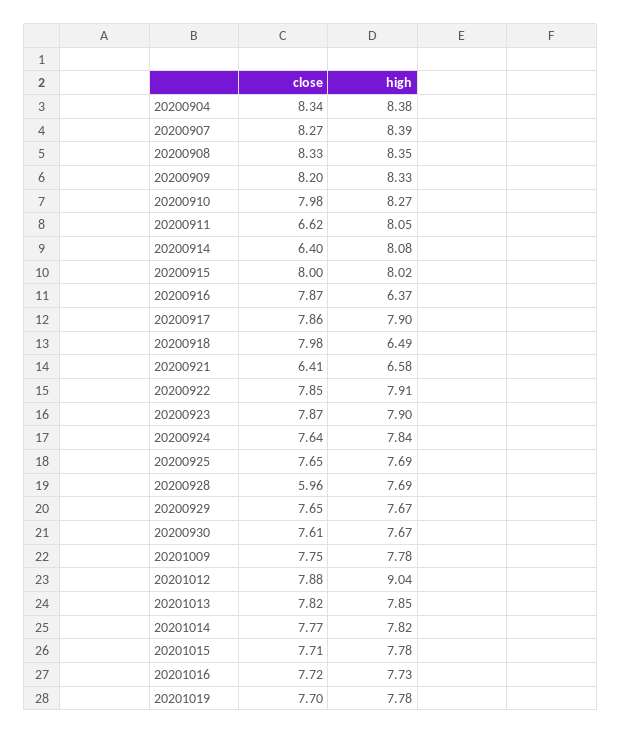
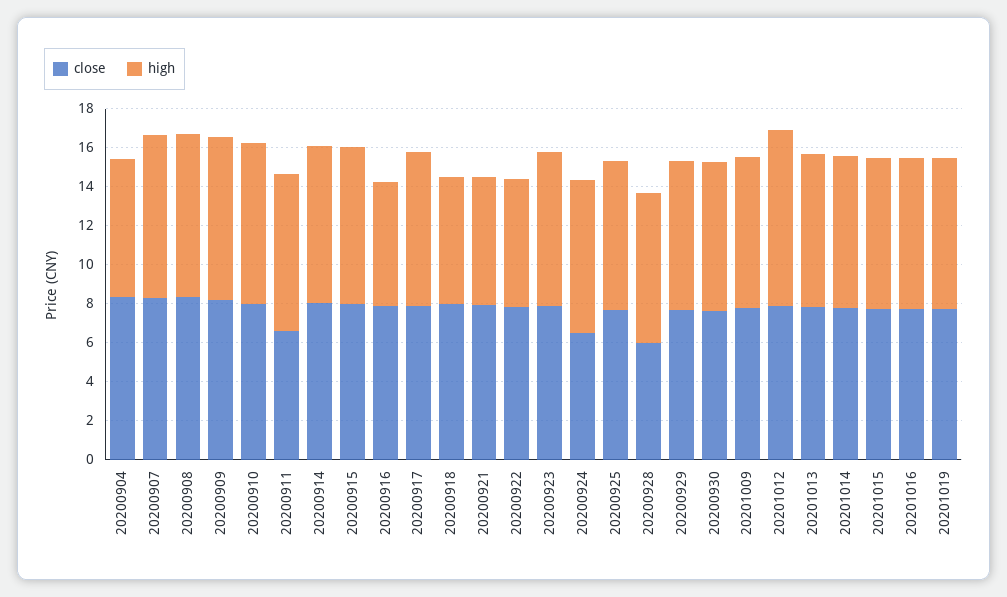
  {
    "close": {
      "20200904": 8.34,
      "20200907": 8.27,
      "20200908": 8.33,
      "20200909": 8.2,
      "20200910": 7.98,
      "20200911": 6.62,
-     "20200914": 6.4,
+     "20200914": 8,
      "20200915": 8,
      "20200916": 7.87,
      "20200917": 7.86,
      "20200918": 7.98,
-     "20200921": 6.41,
+     "20200921": 8,
      "20200922": 7.85,
      "20200923": 7.87,
-     "20200924": 7.64,
+     "20200924": 6.5,
      "20200925": 7.65,
      "20200928": 5.96,
      "20200929": 7.65,
      "20200930": 7.61,
      "20201009": 7.75,
      "20201012": 7.88,
      "20201013": 7.82,
      "20201014": 7.77,
      "20201015": 7.71,
      "20201016": 7.72,
      "20201019": 7.7
    },
    "high": {
-     "20200904": 8.38,
+     "20200904": 7,
      "20200907": 8.39,
      "20200908": 8.35,
      "20200909": 8.33,
      "20200910": 8.27,
      "20200911": 8.05,
      "20200914": 8.08,
      "20200915": 8.02,
      "20200916": 6.37,
      "20200917": 7.9,
      "20200918": 6.49,
      "20200921": 6.58,
-     "20200922": 7.91,
+     "20200922": 6.5,
      "20200923": 7.9,
      "20200924": 7.84,
      "20200925": 7.69,
      "20200928": 7.69,
      "20200929": 7.67,
      "20200930": 7.67,
      "20201009": 7.78,
      "20201012": 9.04,
      "20201013": 7.85,
      "20201014": 7.82,
      "20201015": 7.78,
      "20201016": 7.73,
      "20201019": 7.78
    }
  }

